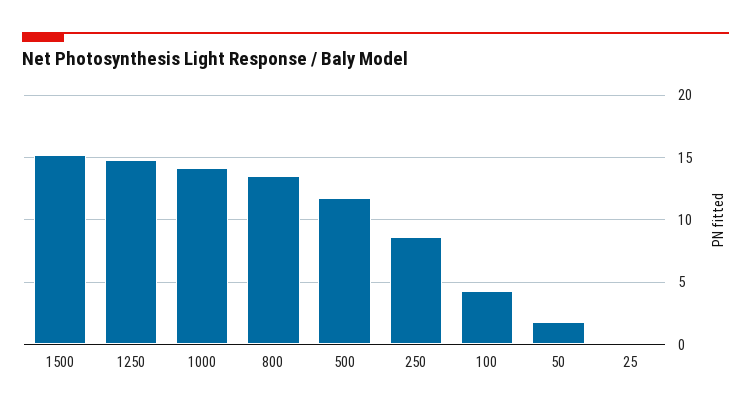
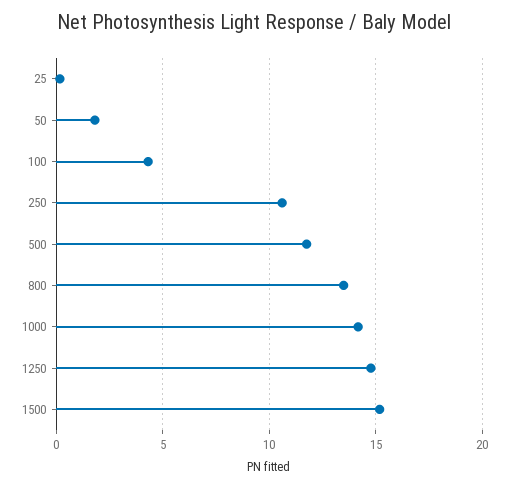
  {
    "1500": 15,
    "1250": 15,
    "1000": 14,
    "800": 13.5,
    "500": 12,
-   "250": 8.5,
+   "250": 10.5,
    "100": 4.5,
    "50": 2,
    "25": 0
  }

